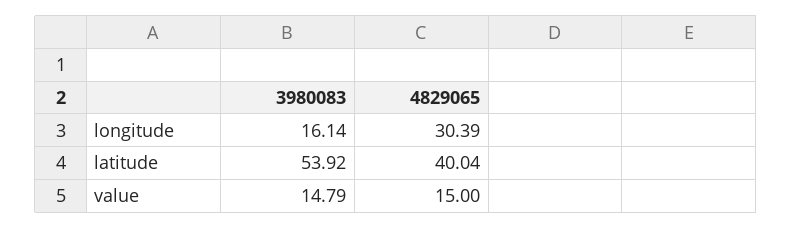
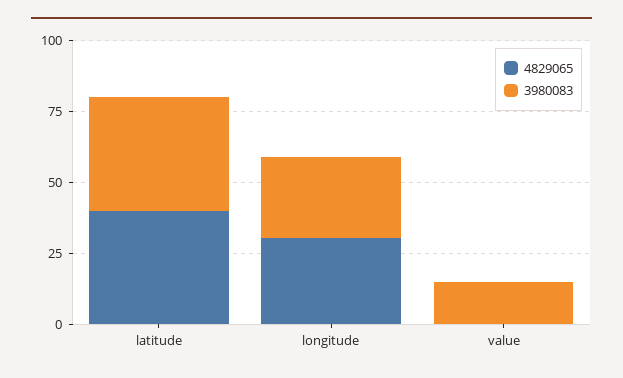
  {
    "3980083": {
-     "longitude": 16.14,
+     "longitude": 30,
-     "latitude": 53.92,
+     "latitude": 40,
      "value": 14.79
    },
    "4829065": {
      "longitude": 30.39,
      "latitude": 40.04,
-     "value": 15
+     "value": 0
    }
  }

